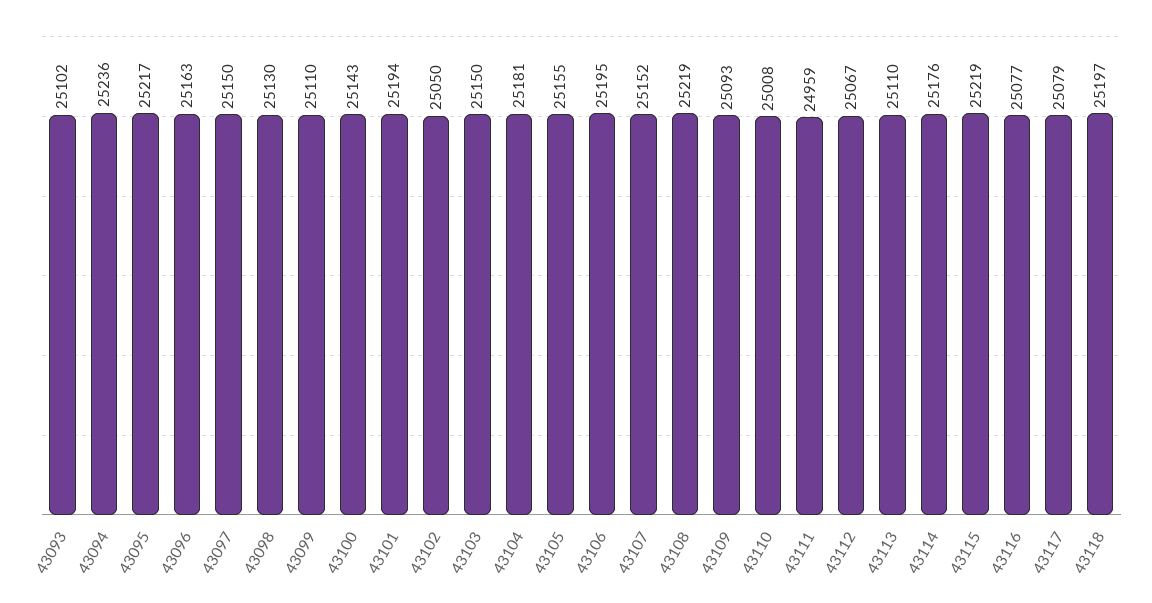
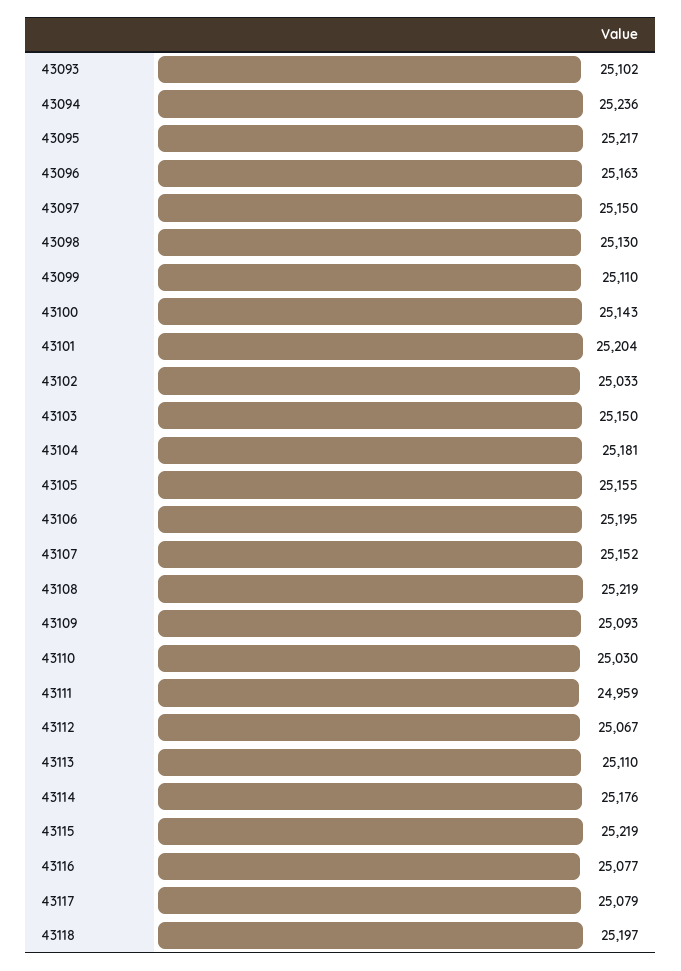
  {
    "43093": 25102,
    "43094": 25236,
    "43095": 25217,
    "43096": 25163,
    "43097": 25150,
    "43098": 25130,
    "43099": 25110,
    "43100": 25143,
-   "43101": 25194,
+   "43101": 25204,
-   "43102": 25050,
+   "43102": 25033,
    "43103": 25150,
    "43104": 25181,
    "43105": 25155,
    "43106": 25195,
    "43107": 25152,
    "43108": 25219,
    "43109": 25093,
-   "43110": 25008,
+   "43110": 25030,
    "43111": 24959,
    "43112": 25067,
    "43113": 25110,
    "43114": 25176,
    "43115": 25219,
    "43116": 25077,
    "43117": 25079,
    "43118": 25197
  }

